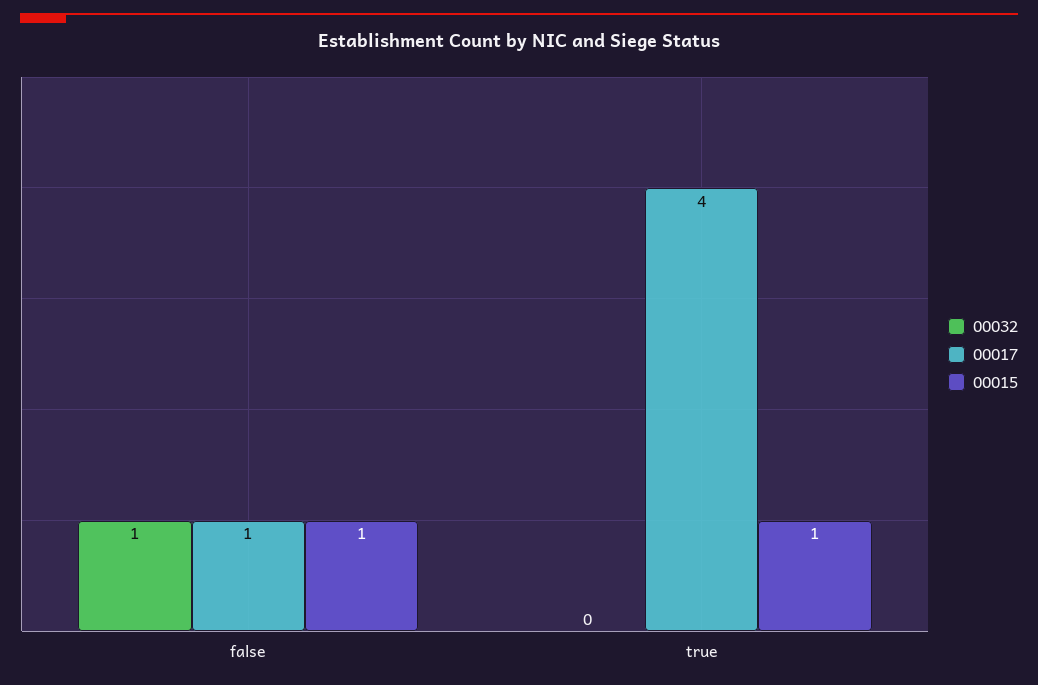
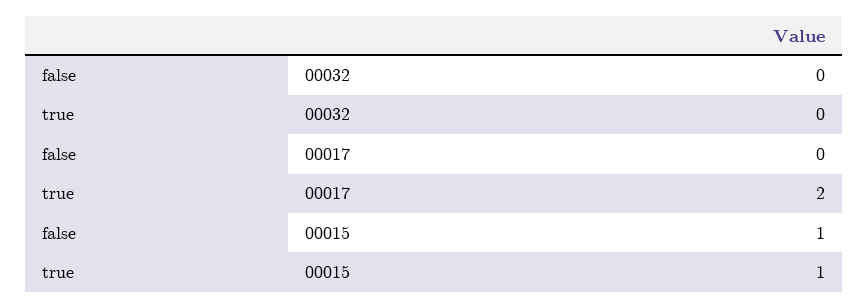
  {
    "00032": {
-     "false": 1,
+     "false": 0,
      "true": 0
    },
    "00017": {
-     "false": 1,
+     "false": 0,
-     "true": 4
+     "true": 2
    },
    "00015": {
      "false": 1,
      "true": 1
    }
  }

